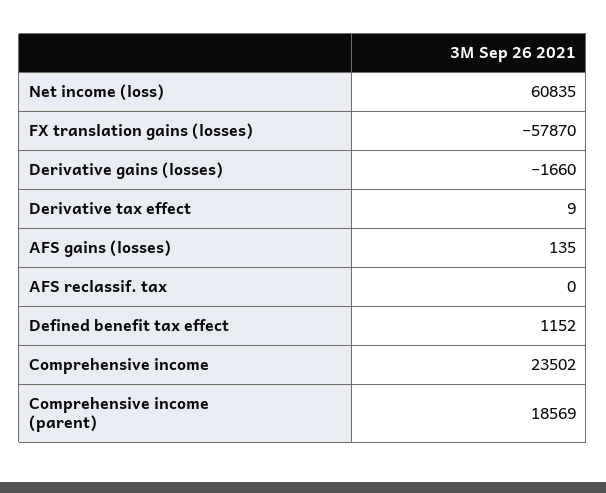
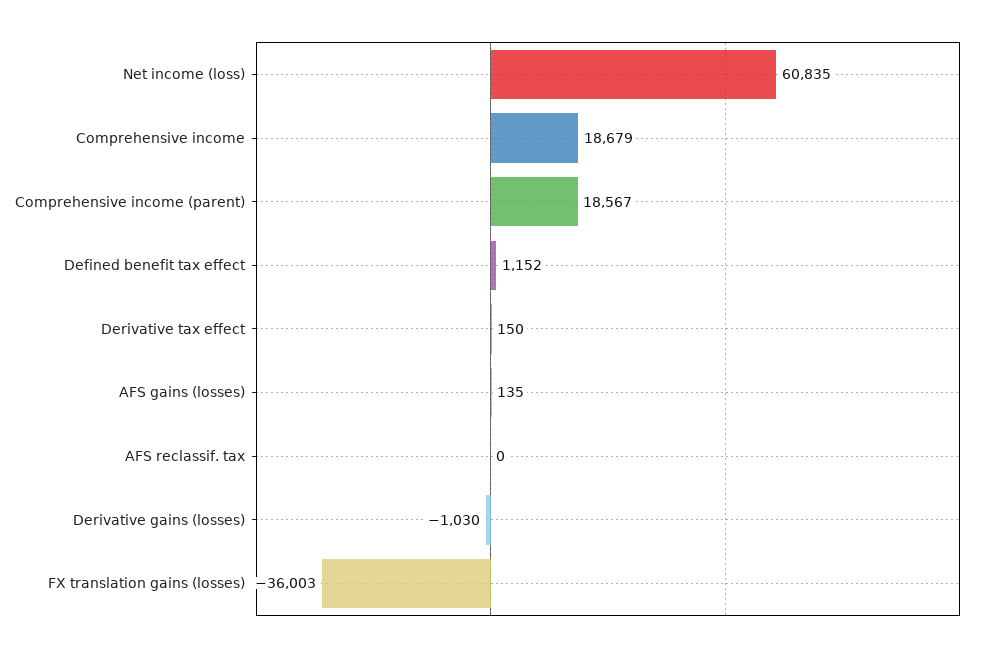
  {
    "Net income (loss)": 60835,
-   "FX translation gains (losses)": -57870,
+   "FX translation gains (losses)": -36003,
-   "Derivative gains (losses)": -1660,
+   "Derivative gains (losses)": -1030,
-   "Derivative tax effect": 9,
+   "Derivative tax effect": 150,
    "AFS gains (losses)": 135,
    "AFS reclassif. tax": 0,
    "Defined benefit tax effect": 1152,
-   "Comprehensive income": 23502,
+   "Comprehensive income": 18679,
-   "Comprehensive income (parent)": 18569
+   "Comprehensive income (parent)": 18567
  }

